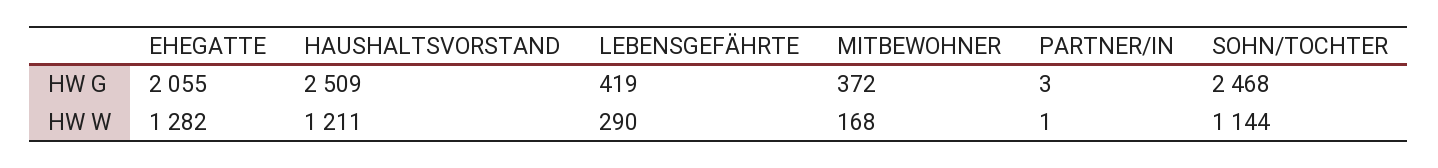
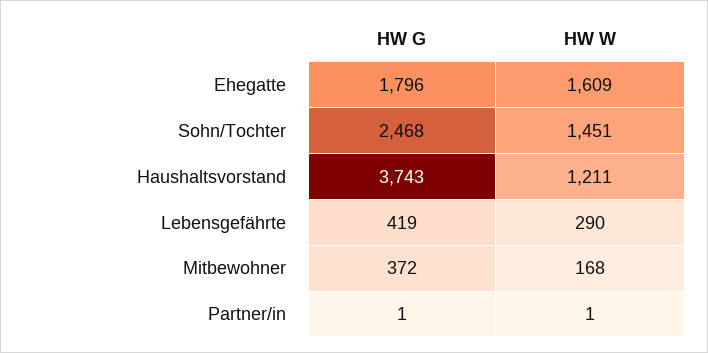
  {
    "EHEGATTE": {
-     "HW G": 2055,
+     "HW G": 1796,
-     "HW W": 1282
+     "HW W": 1609
    },
    "HAUSHALTSVORSTAND": {
-     "HW G": 2509,
+     "HW G": 3743,
      "HW W": 1211
    },
    "LEBENSGEFÄHRTE": {
      "HW G": 419,
      "HW W": 290
    },
    "MITBEWOHNER": {
      "HW G": 372,
      "HW W": 168
    },
    "PARTNER/IN": {
-     "HW G": 3,
+     "HW G": 1,
      "HW W": 1
    },
    "SOHN/TOCHTER": {
      "HW G": 2468,
-     "HW W": 1144
+     "HW W": 1451
    }
  }

